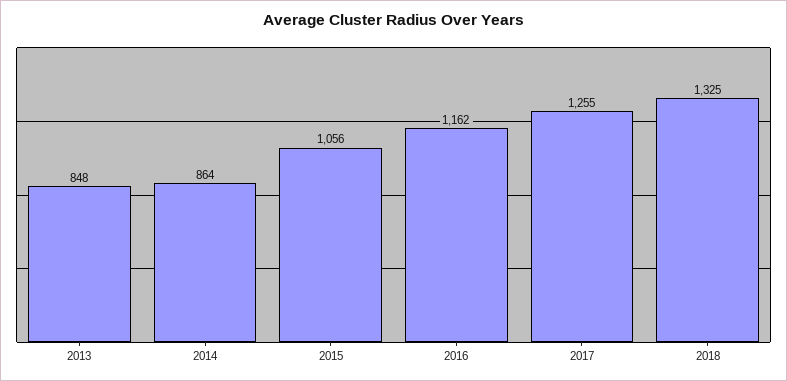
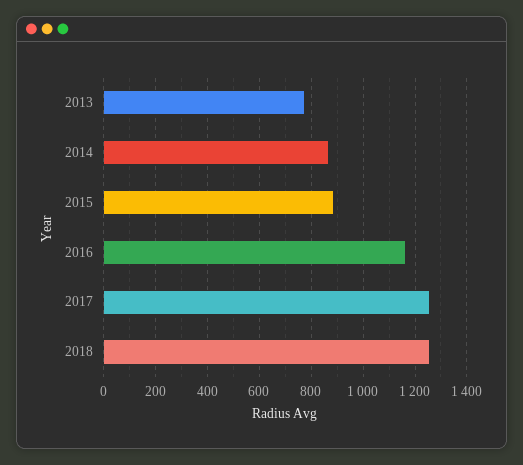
  {
-   "2013": 848,
+   "2013": 775,
    "2014": 864,
-   "2015": 1056,
+   "2015": 875,
    "2016": 1162,
    "2017": 1255,
-   "2018": 1325
+   "2018": 1250
  }

